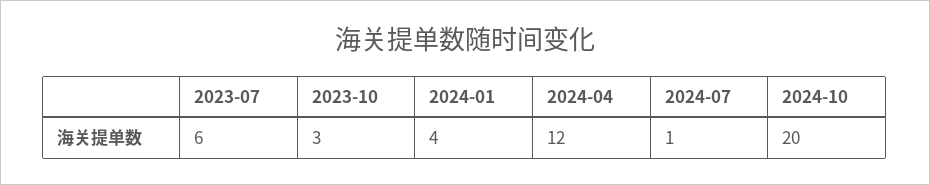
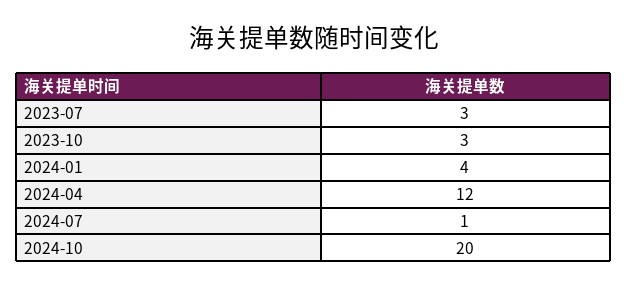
  {
-   "2023-07": 6,
+   "2023-07": 3,
    "2023-10": 3,
    "2024-01": 4,
    "2024-04": 12,
    "2024-07": 1,
    "2024-10": 20
  }

